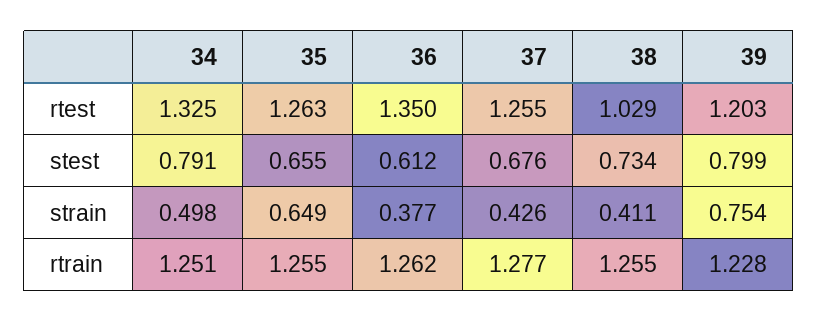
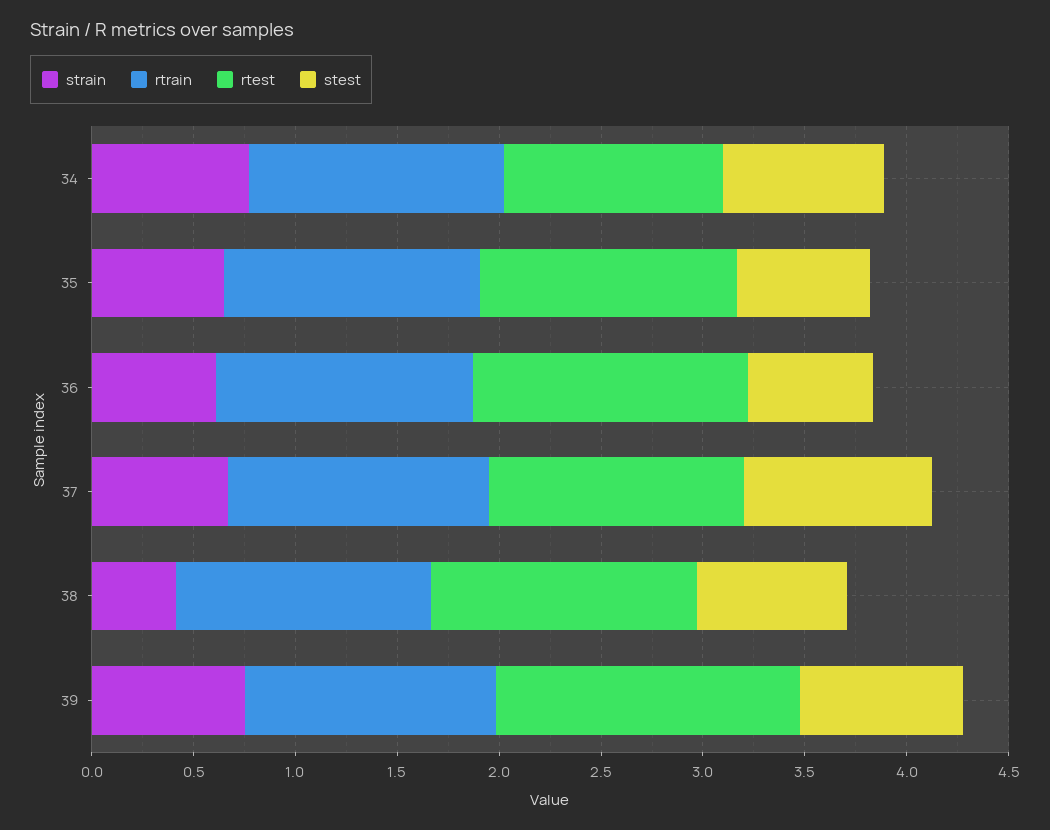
  {
    "rtest": {
-     "34": 1.325,
+     "34": 1.1,
      "35": 1.263,
      "36": 1.35,
      "37": 1.255,
-     "38": 1.029,
+     "38": 1.3,
-     "39": 1.203
+     "39": 1.5
    },
    "stest": {
      "34": 0.791,
      "35": 0.655,
      "36": 0.612,
-     "37": 0.676,
+     "37": 0.9,
      "38": 0.734,
      "39": 0.799
    },
    "strain": {
-     "34": 0.498,
+     "34": 0.8,
      "35": 0.649,
-     "36": 0.377,
+     "36": 0.6,
-     "37": 0.426,
+     "37": 0.7,
      "38": 0.411,
      "39": 0.754
    },
    "rtrain": {
      "34": 1.251,
      "35": 1.255,
      "36": 1.262,
      "37": 1.277,
      "38": 1.255,
      "39": 1.228
    }
  }

